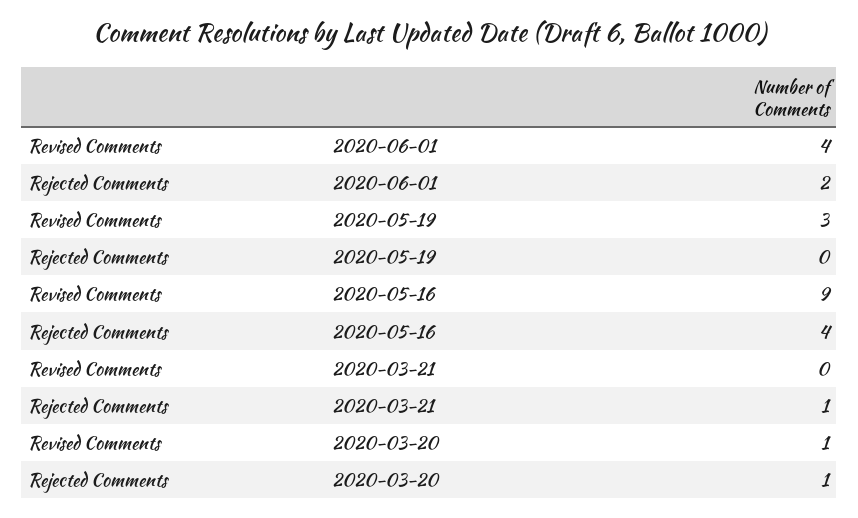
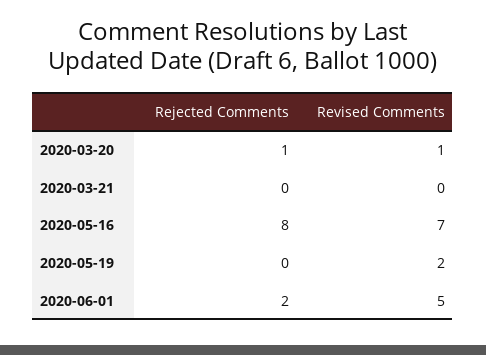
  {
    "Revised Comments": {
-     "2020-06-01": 4,
+     "2020-06-01": 5,
-     "2020-05-19": 3,
+     "2020-05-19": 2,
-     "2020-05-16": 9,
+     "2020-05-16": 7,
      "2020-03-21": 0,
      "2020-03-20": 1
    },
    "Rejected Comments": {
      "2020-06-01": 2,
      "2020-05-19": 0,
-     "2020-05-16": 4,
+     "2020-05-16": 8,
-     "2020-03-21": 1,
+     "2020-03-21": 0,
      "2020-03-20": 1
    }
  }

